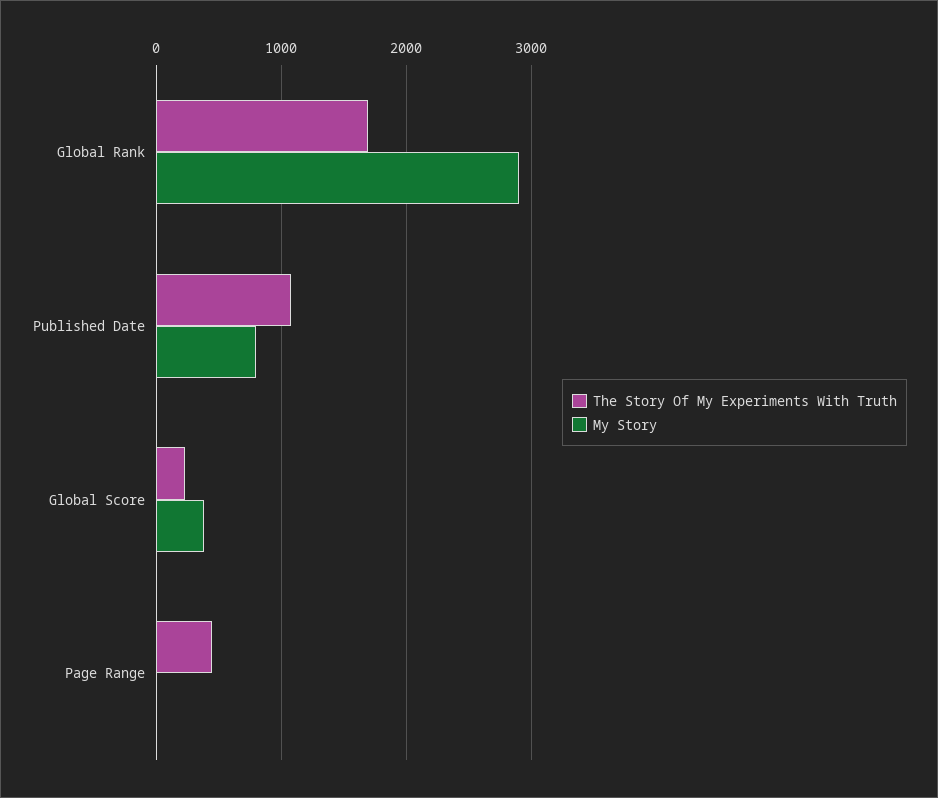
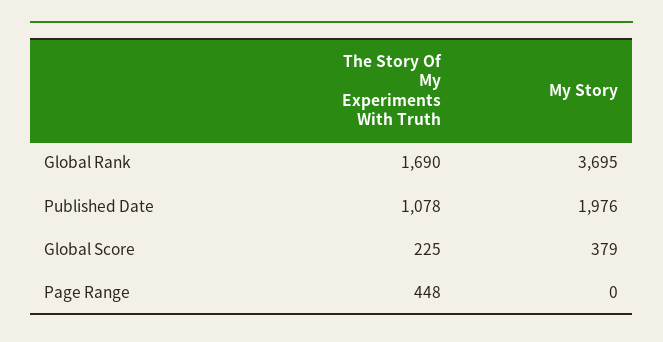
  {
    "The Story Of My Experiments With Truth": {
      "Global Rank": 1690,
      "Published Date": 1078,
      "Global Score": 225,
      "Page Range": 448
    },
    "My Story": {
-     "Global Rank": 2900,
+     "Global Rank": 3695,
-     "Published Date": 800,
+     "Published Date": 1976,
      "Global Score": 379,
      "Page Range": 0
    }
  }

